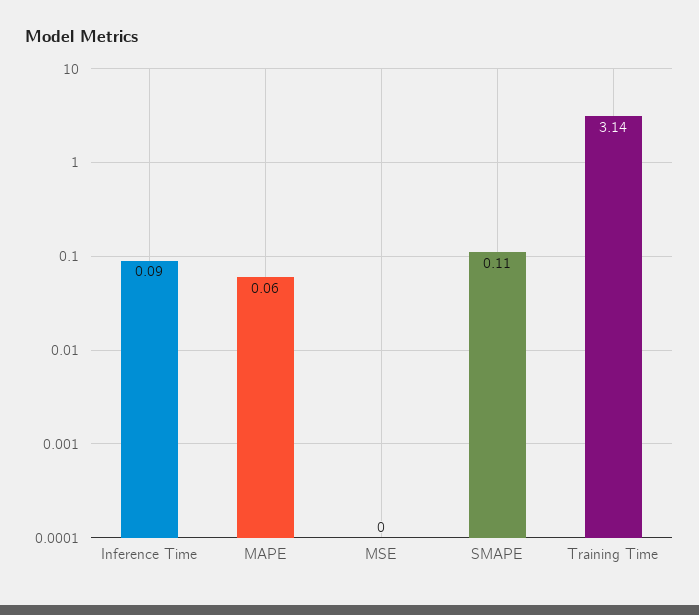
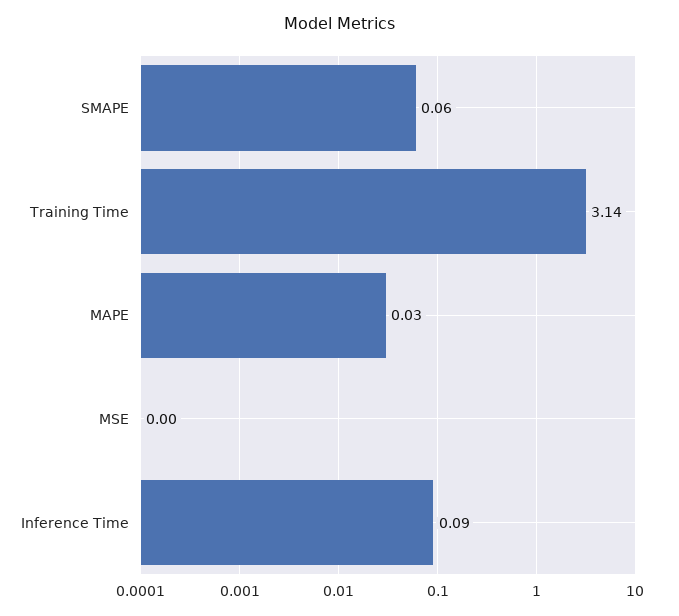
  {
    "Inference Time": 0.09,
-   "MAPE": 0.06,
+   "MAPE": 0.03,
    "MSE": 0,
-   "SMAPE": 0.11,
+   "SMAPE": 0.06,
    "Training Time": 3.14
  }

